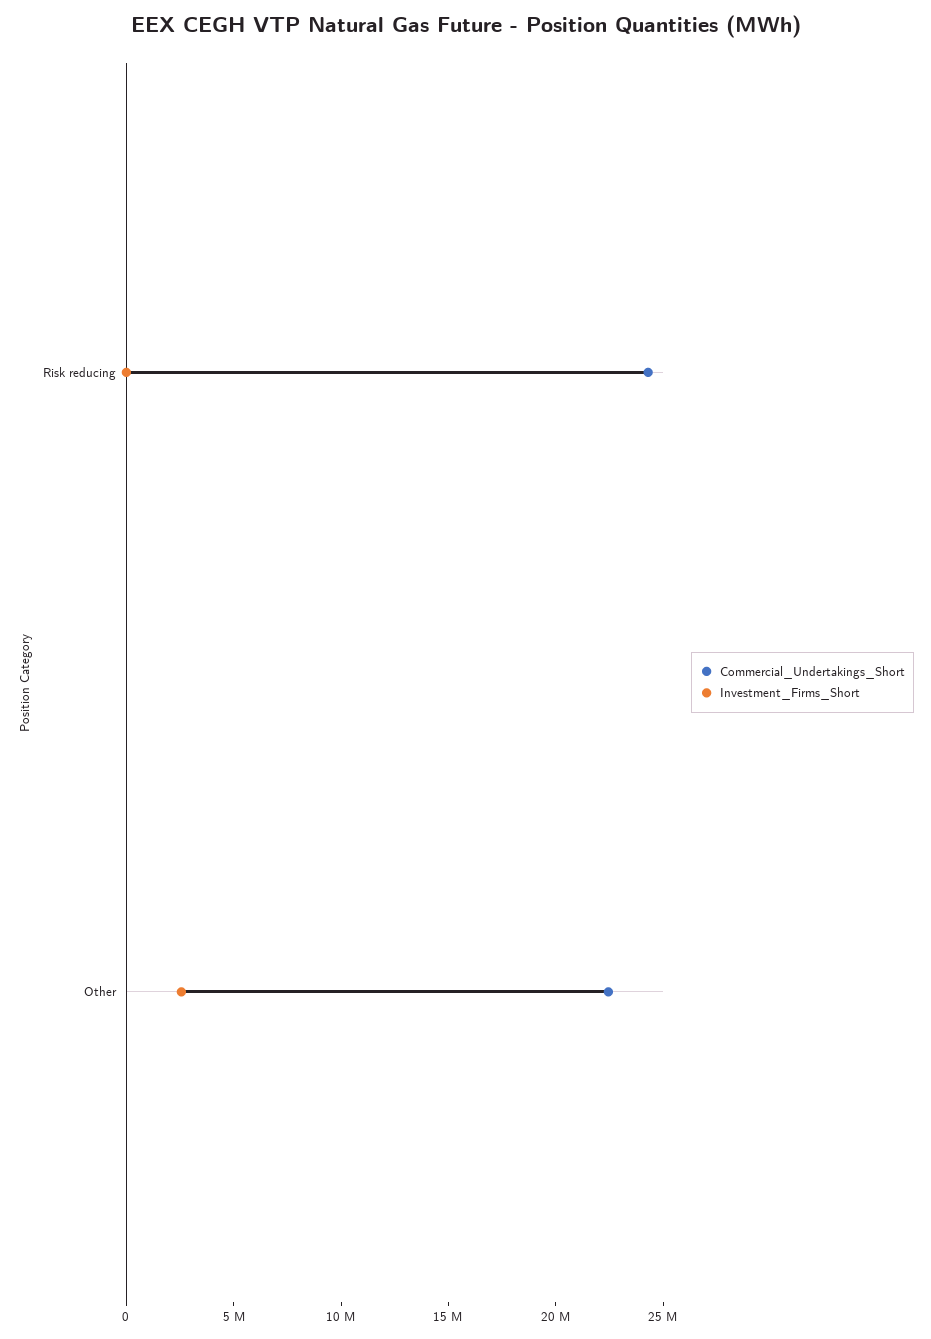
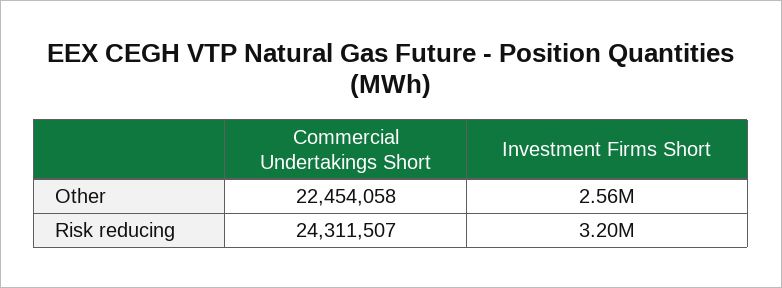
  {
    "Commercial_Undertakings_Short": {
      "Risk reducing": 24311507,
      "Other": 22454058
    },
    "Investment_Firms_Short": {
-     "Risk reducing": 0,
+     "Risk reducing": 3200000,
      "Other": 2560000
    }
  }

